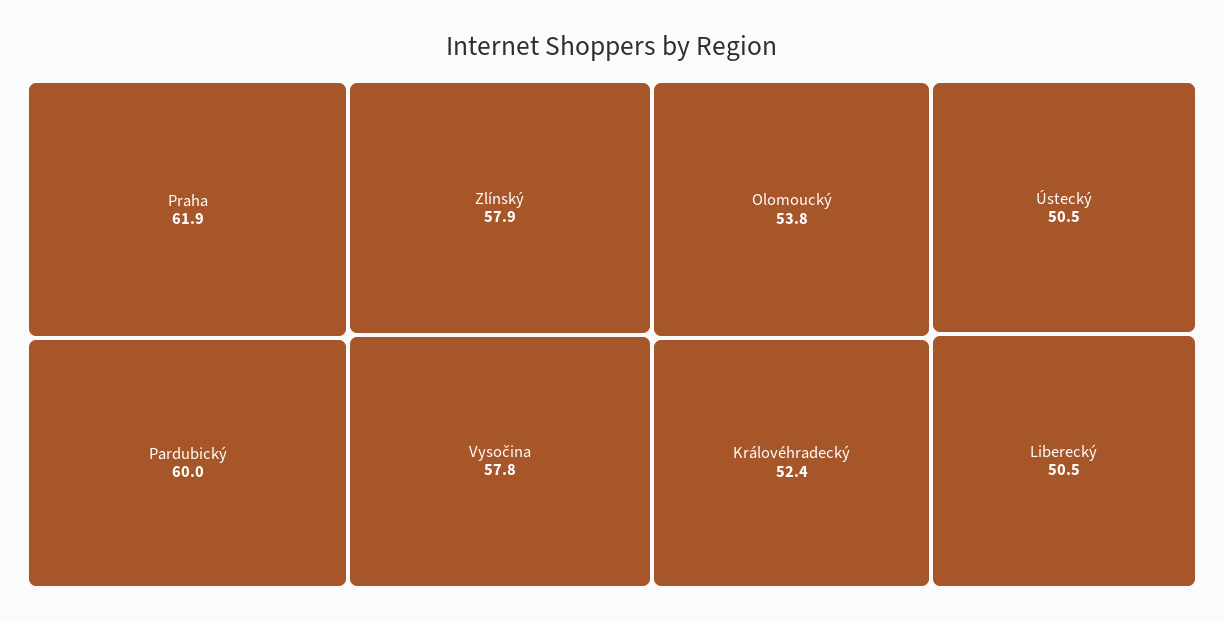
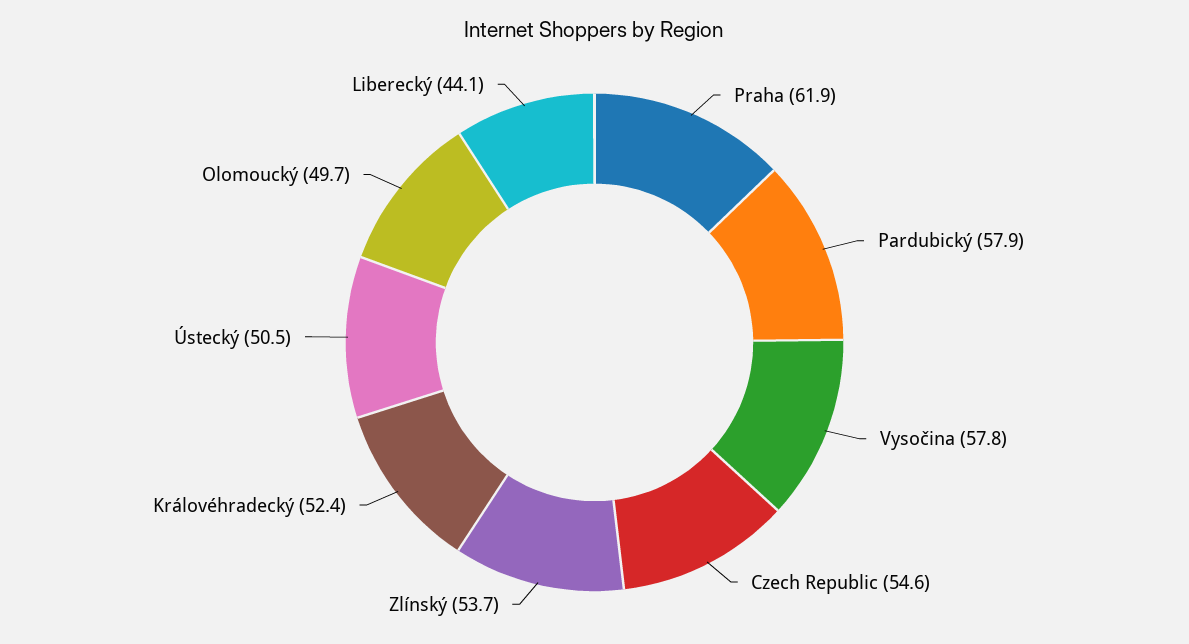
  {
    "Praha": 61.9,
-   "Pardubický": 60,
+   "Pardubický": 57.9,
-   "Zlínský": 57.9,
+   "Zlínský": 53.7,
    "Vysočina": 57.8,
-   "Olomoucký": 53.8,
+   "Olomoucký": 49.7,
    "Královéhradecký": 52.4,
    "Ústecký": 50.5,
-   "Liberecký": 50.5
+   "Liberecký": 44.1,
+   "Czech Republic": 54.6
  }

